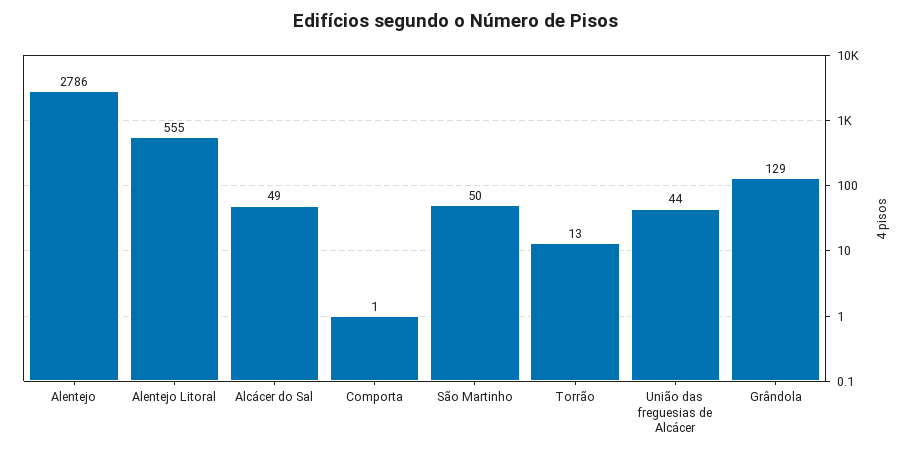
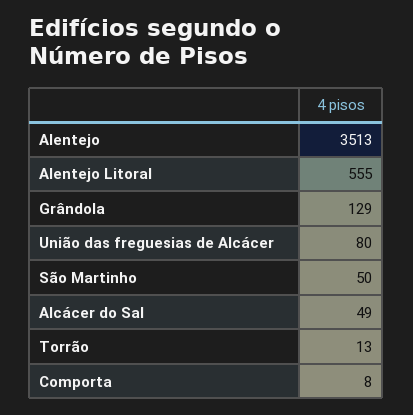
  {
-   "Alentejo": 2786,
+   "Alentejo": 3513,
    "Alentejo Litoral": 555,
    "Alcácer do Sal": 49,
-   "Comporta": 1,
+   "Comporta": 8,
    "São Martinho": 50,
    "Torrão": 13,
-   "União das freguesias de Alcácer": 44,
+   "União das freguesias de Alcácer": 80,
    "Grândola": 129
  }

